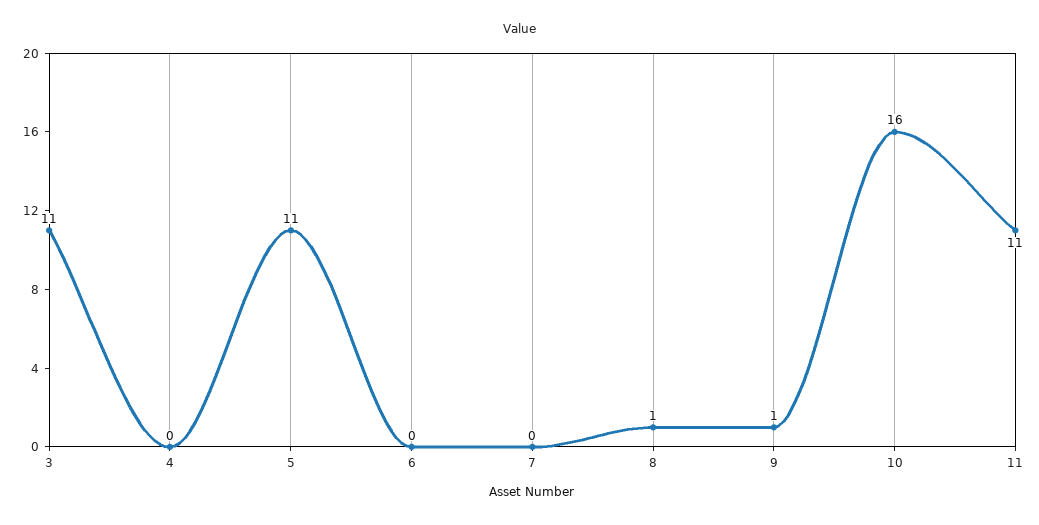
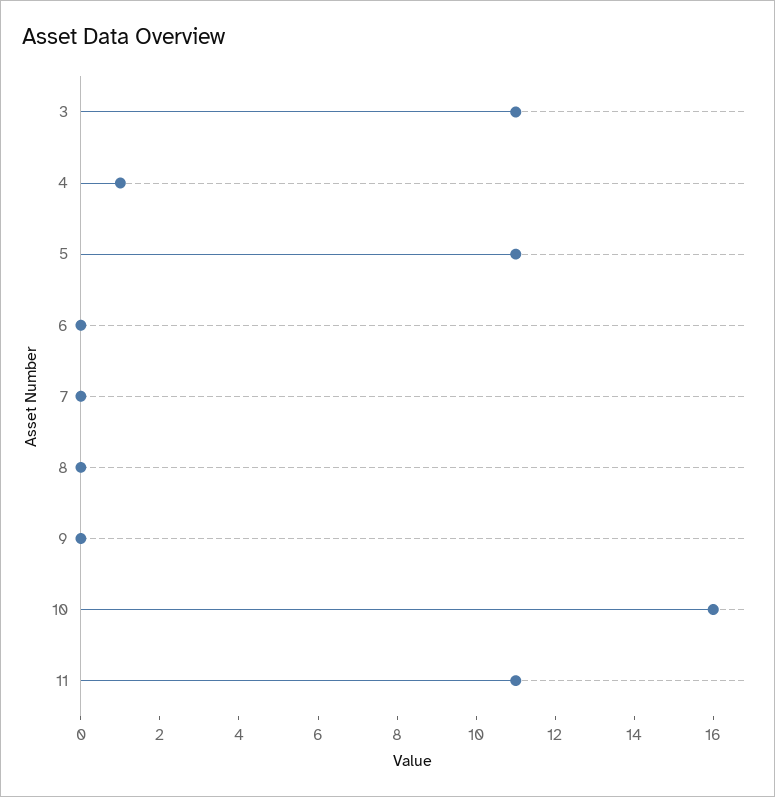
  {
    "3": 11,
-   "4": 0,
+   "4": 1,
    "5": 11,
    "6": 0,
    "7": 0,
-   "8": 1,
+   "8": 0,
-   "9": 1,
+   "9": 0,
    "10": 16,
    "11": 11
  }

